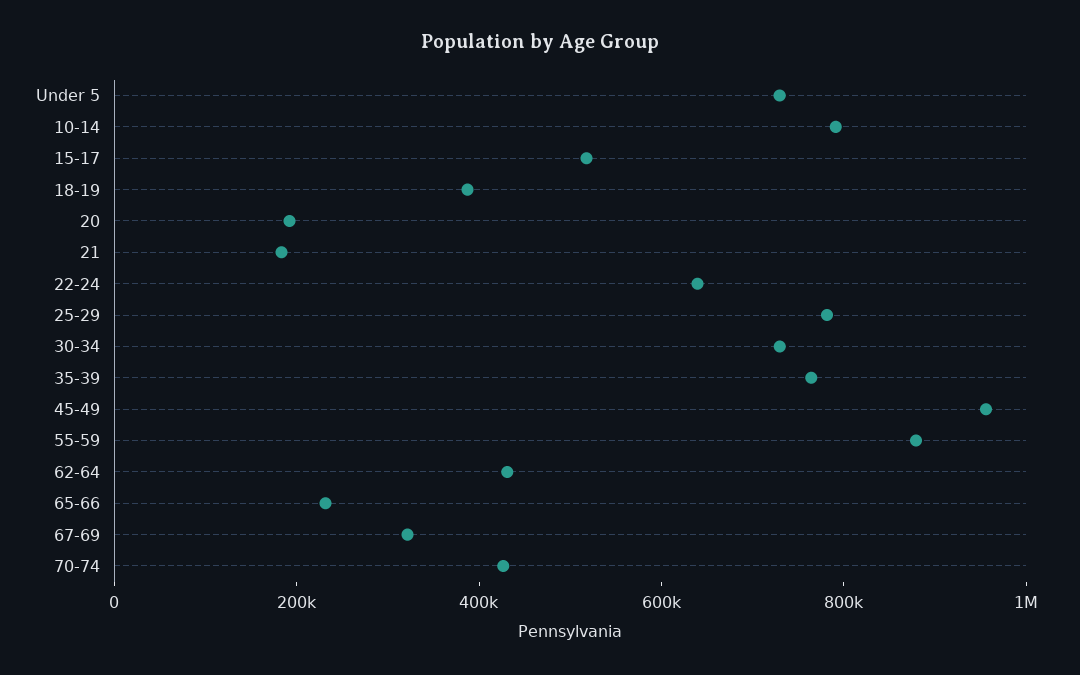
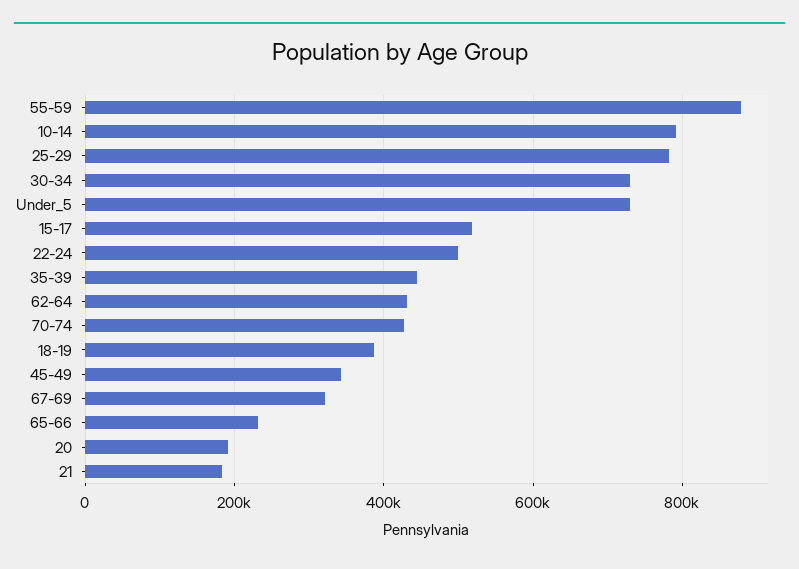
  {
    "Under 5": 720000,
    "10-14": 800000,
    "15-17": 520000,
    "18-19": 380000,
    "20": 200000,
    "21": 180000,
-   "22-24": 650000,
+   "22-24": 500000,
    "25-29": 780000,
    "30-34": 720000,
-   "35-39": 750000,
+   "35-39": 440000,
-   "45-49": 950000,
+   "45-49": 340000,
    "55-59": 880000,
    "62-64": 440000,
    "65-66": 240000,
    "67-69": 320000,
    "70-74": 420000
  }

